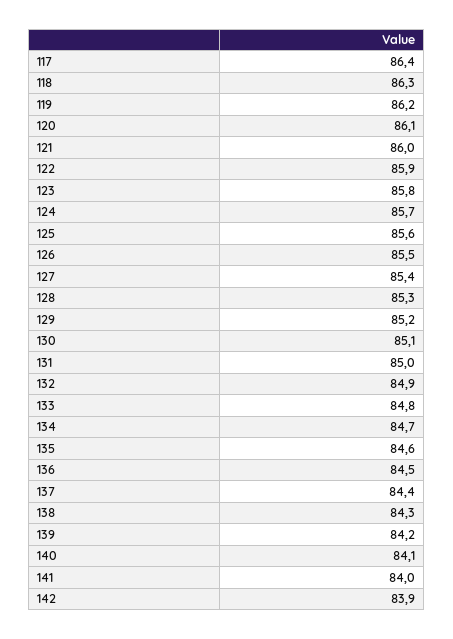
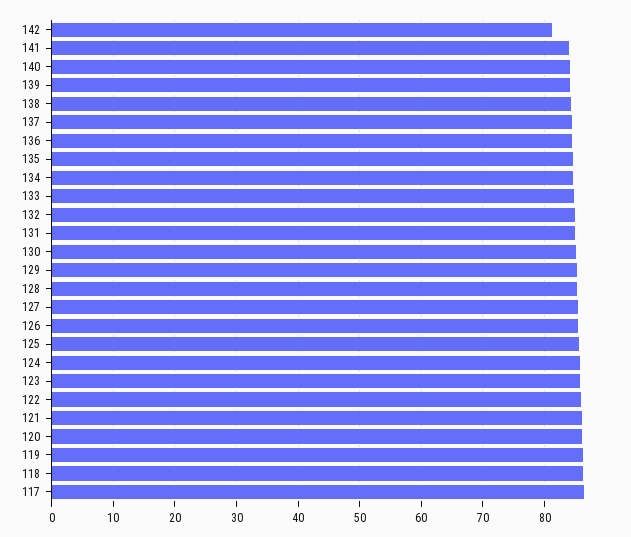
  {
    "117": 86.4,
    "118": 86.3,
    "119": 86.2,
    "120": 86.1,
    "121": 86,
    "122": 85.9,
    "123": 85.8,
    "124": 85.7,
    "125": 85.6,
    "126": 85.5,
    "127": 85.4,
    "128": 85.3,
    "129": 85.2,
    "130": 85.1,
    "131": 85,
    "132": 84.9,
    "133": 84.8,
    "134": 84.7,
    "135": 84.6,
    "136": 84.5,
    "137": 84.4,
    "138": 84.3,
    "139": 84.2,
    "140": 84.1,
    "141": 84,
-   "142": 83.9
+   "142": 81
  }

